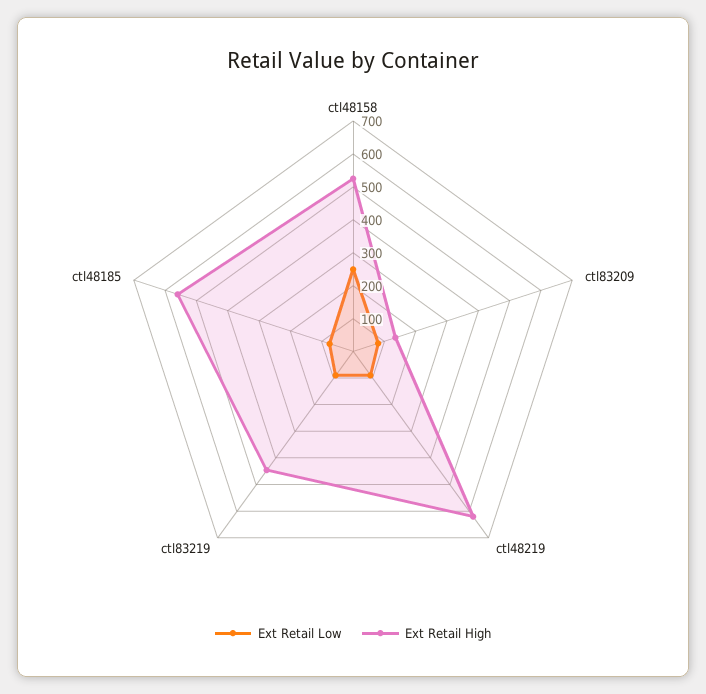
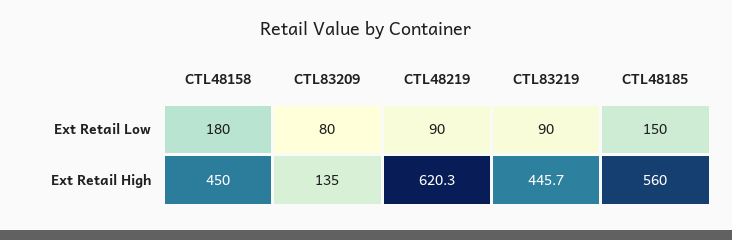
  {
    "Ext Retail Low": {
-     "ctl48158": 250,
+     "ctl48158": 180,
      "ctl83209": 80,
      "ctl48219": 90,
      "ctl83219": 90,
-     "ctl48185": 75
+     "ctl48185": 150
    },
    "Ext Retail High": {
-     "ctl48158": 525,
+     "ctl48158": 450,
      "ctl83209": 135,
      "ctl48219": 620.3,
      "ctl83219": 445.7,
      "ctl48185": 560
    }
  }

